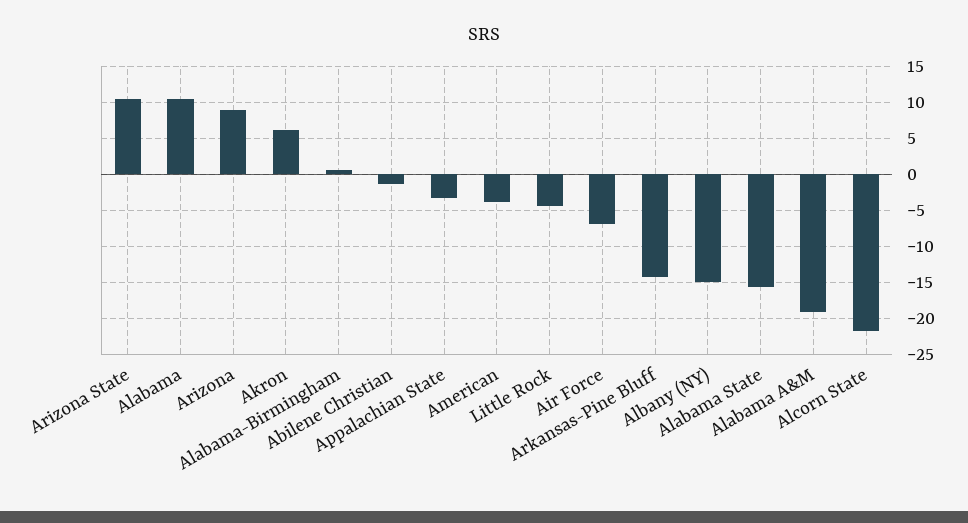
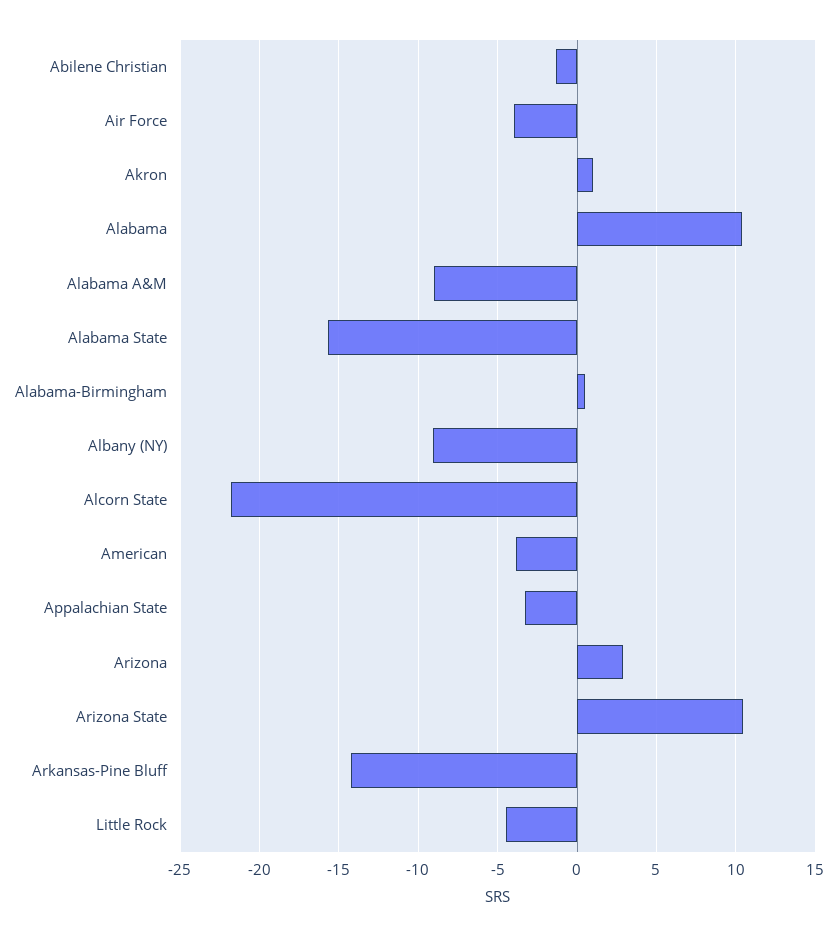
  {
    "Arizona State": 10.5,
    "Alabama": 10.5,
-   "Arizona": 9,
+   "Arizona": 3,
-   "Akron": 6,
+   "Akron": 1,
    "Alabama-Birmingham": 0.5,
    "Abilene Christian": -1.5,
    "Appalachian State": -3.5,
    "American": -4,
    "Little Rock": -4.5,
-   "Air Force": -7,
+   "Air Force": -4,
    "Arkansas-Pine Bluff": -14,
-   "Albany (NY)": -15,
+   "Albany (NY)": -9,
    "Alabama State": -15.5,
-   "Alabama A&M": -19,
+   "Alabama A&M": -9,
    "Alcorn State": -22
  }

